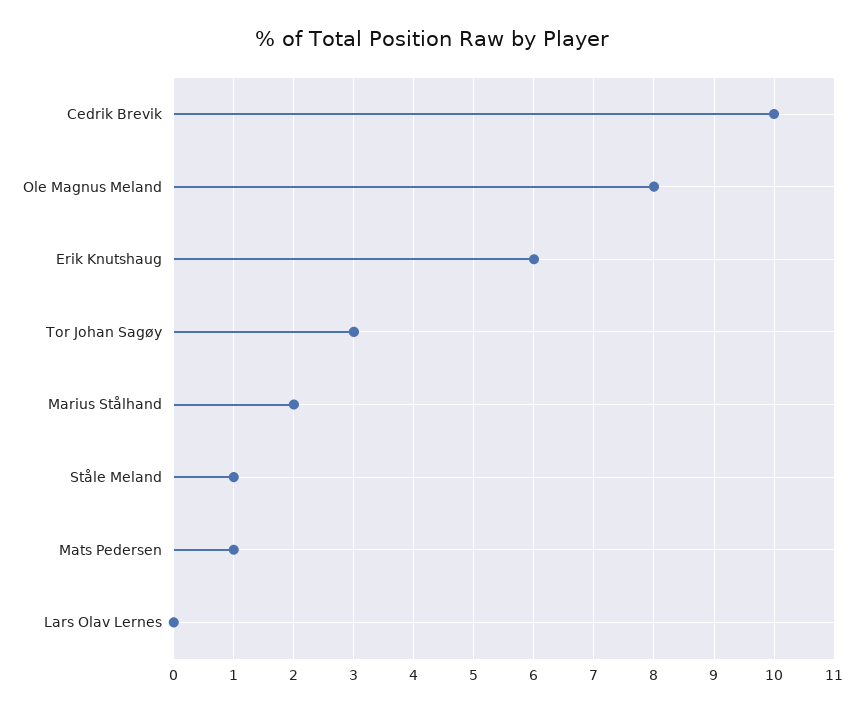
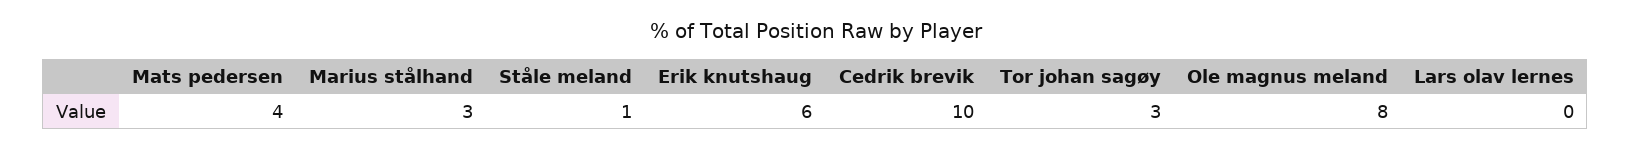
  {
    "Cedrik Brevik": 10,
    "Ole Magnus Meland": 8,
    "Erik Knutshaug": 6,
    "Tor Johan Sagøy": 3,
-   "Marius Stålhand": 2,
+   "Marius Stålhand": 3,
    "Ståle Meland": 1,
-   "Mats Pedersen": 1,
+   "Mats Pedersen": 4,
    "Lars Olav Lernes": 0
  }

